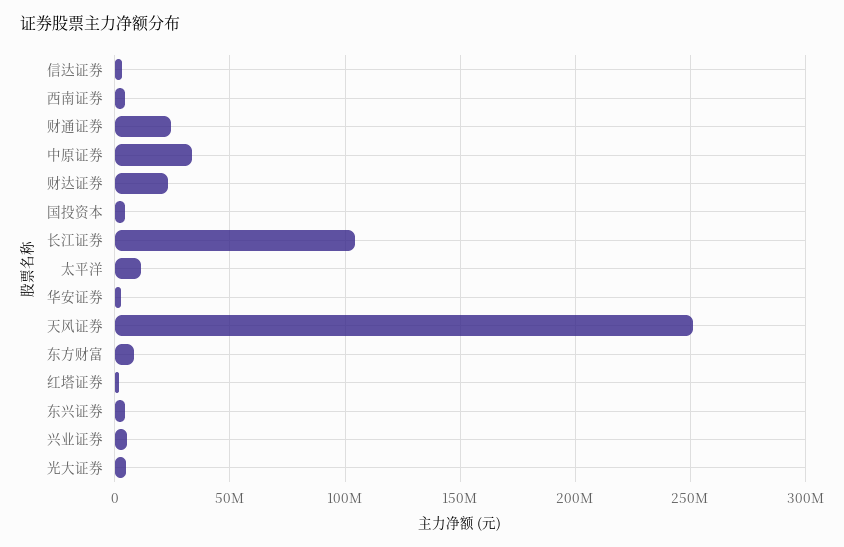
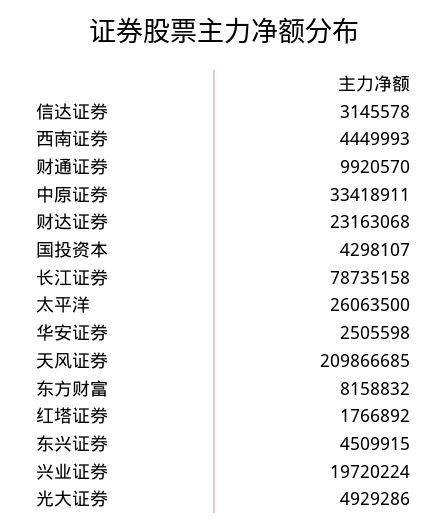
  {
    "信达证券": 3145578,
    "西南证券": 4449993,
-   "财通证券": 25000000,
+   "财通证券": 9920570,
    "中原证券": 33418911,
    "财达证券": 23163068,
    "国投资本": 4298107,
-   "长江证券": 105000000,
+   "长江证券": 78735158,
-   "太平洋": 10000000,
+   "太平洋": 26063500,
    "华安证券": 2505598,
-   "天风证券": 250000000,
+   "天风证券": 209866685,
    "东方财富": 8158832,
    "红塔证券": 1766892,
    "东兴证券": 4509915,
-   "兴业证券": 5000000,
+   "兴业证券": 19720224,
    "光大证券": 4929286
  }

